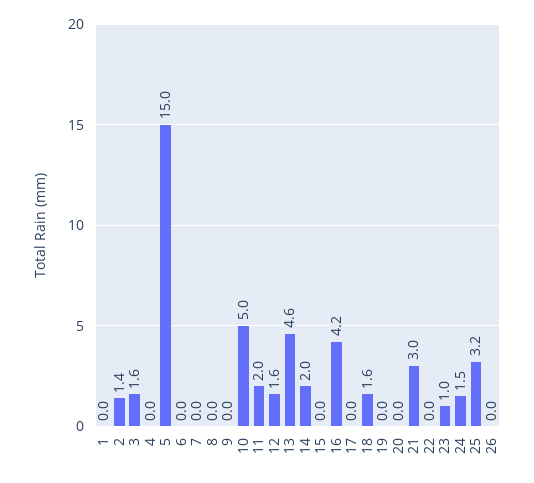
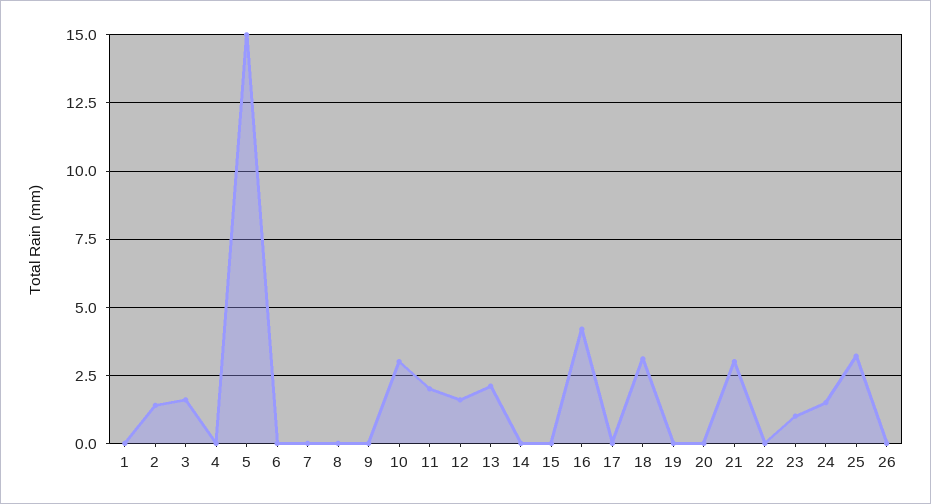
  {
    "1": 0,
    "2": 1.4,
    "3": 1.6,
    "4": 0,
    "5": 15,
    "6": 0,
    "7": 0,
    "8": 0,
    "9": 0,
-   "10": 5,
+   "10": 3,
    "11": 2,
    "12": 1.6,
-   "13": 4.6,
+   "13": 2,
-   "14": 2,
+   "14": 0,
    "15": 0,
    "16": 4.2,
    "17": 0,
-   "18": 1.6,
+   "18": 3,
    "19": 0,
    "20": 0,
    "21": 3,
    "22": 0,
    "23": 1,
    "24": 1.5,
    "25": 3.2,
    "26": 0
  }

